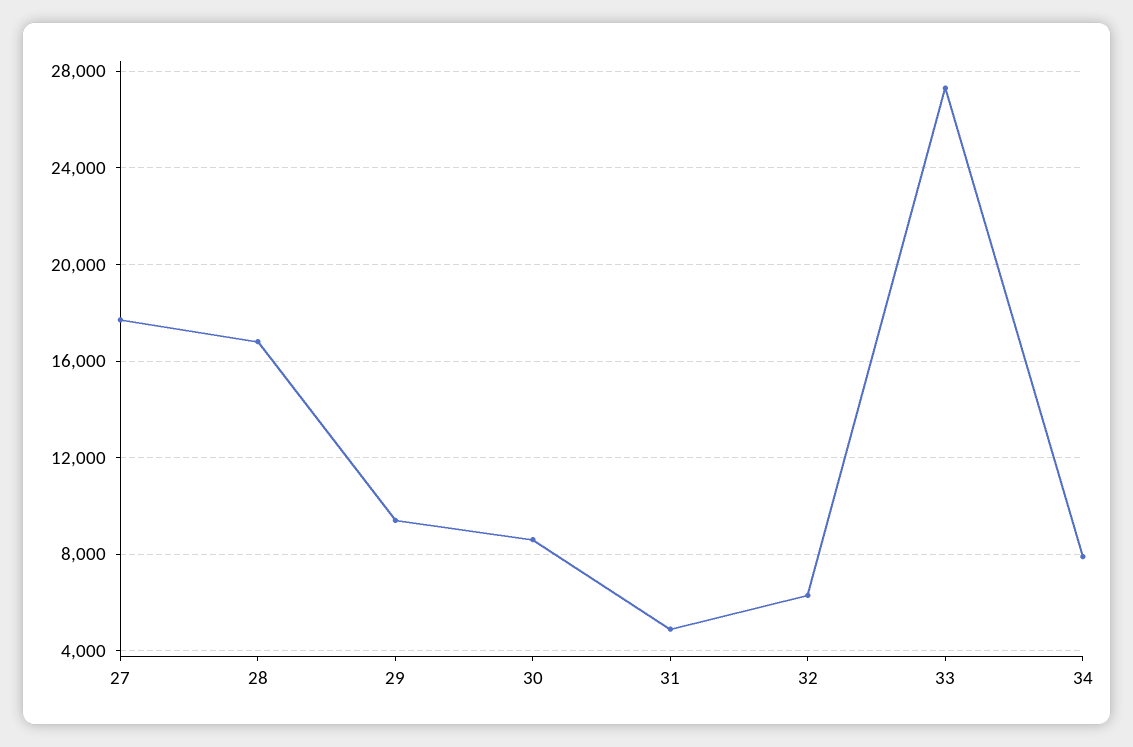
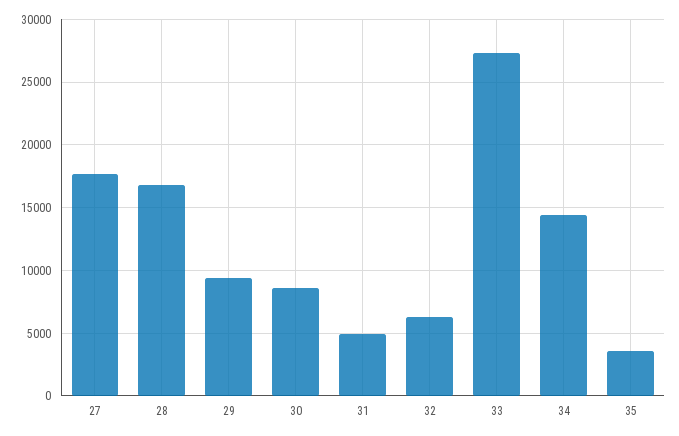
  {
    "27": 17500,
    "28": 17000,
    "29": 9500,
    "30": 8500,
    "31": 5000,
    "32": 6500,
    "33": 27500,
-   "34": 8000
+   "34": 14500,
+   "35": 3500
  }

